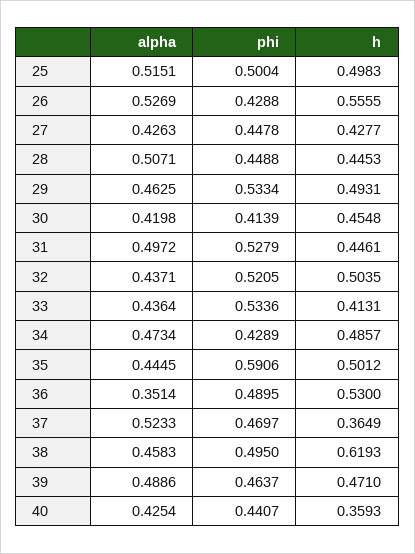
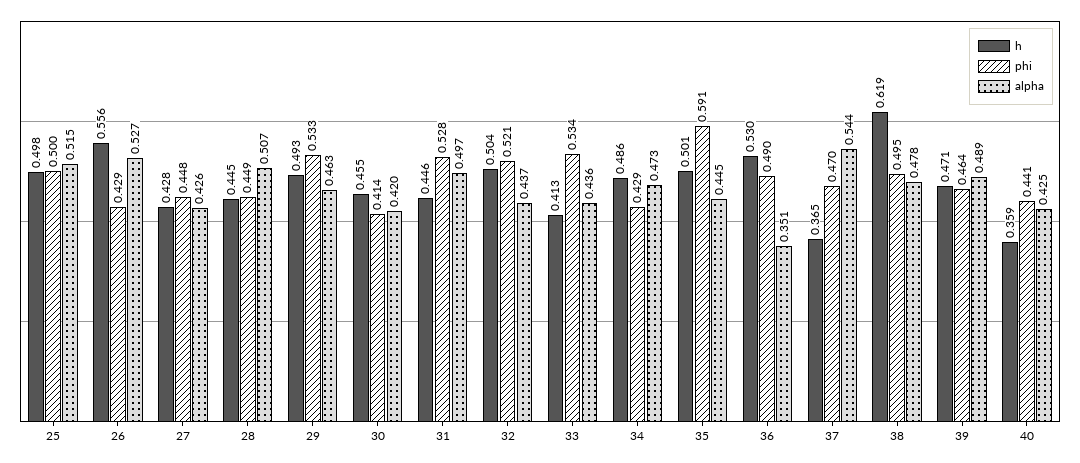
  {
    "alpha": {
      "25": 0.5151,
      "26": 0.5269,
      "27": 0.4263,
      "28": 0.5071,
      "29": 0.4625,
      "30": 0.4198,
      "31": 0.4972,
      "32": 0.4371,
      "33": 0.4364,
      "34": 0.4734,
      "35": 0.4445,
      "36": 0.3514,
-     "37": 0.5233,
+     "37": 0.544,
-     "38": 0.4583,
+     "38": 0.478,
      "39": 0.4886,
      "40": 0.4254
    },
    "phi": {
      "25": 0.5004,
      "26": 0.4288,
      "27": 0.4478,
      "28": 0.4488,
      "29": 0.5334,
      "30": 0.4139,
      "31": 0.5279,
      "32": 0.5205,
      "33": 0.5336,
      "34": 0.4289,
      "35": 0.5906,
      "36": 0.4895,
      "37": 0.4697,
      "38": 0.495,
      "39": 0.4637,
      "40": 0.4407
    },
    "h": {
      "25": 0.4983,
      "26": 0.5555,
      "27": 0.4277,
      "28": 0.4453,
      "29": 0.4931,
      "30": 0.4548,
      "31": 0.4461,
      "32": 0.5035,
      "33": 0.4131,
      "34": 0.4857,
      "35": 0.5012,
      "36": 0.53,
      "37": 0.3649,
      "38": 0.6193,
      "39": 0.471,
      "40": 0.3593
    }
  }

